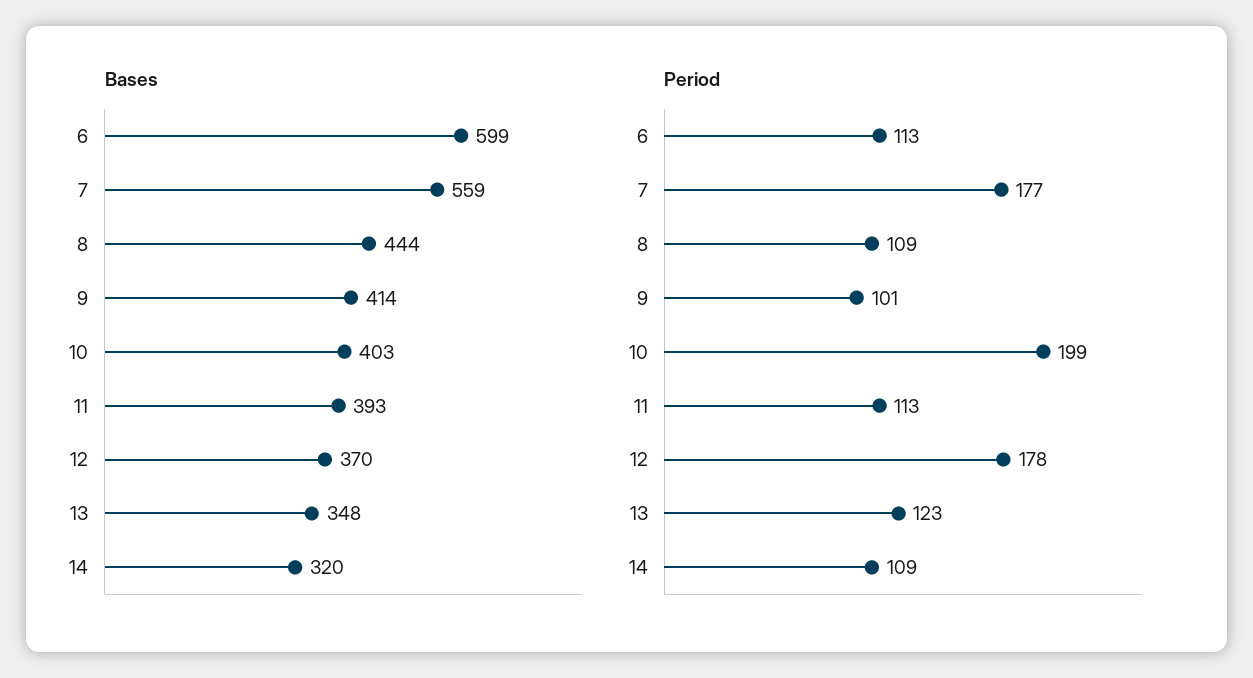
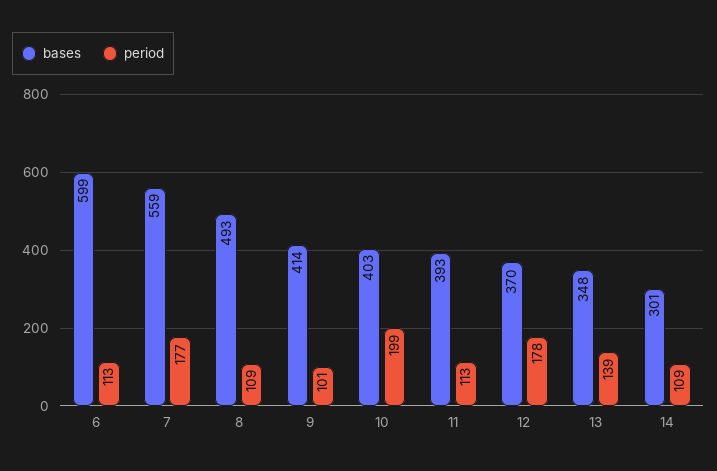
  {
    "Bases": {
      "6": 599,
      "7": 559,
-     "8": 444,
+     "8": 493,
      "9": 414,
      "10": 403,
      "11": 393,
      "12": 370,
      "13": 348,
-     "14": 320
+     "14": 301
    },
    "Period": {
      "6": 113,
      "7": 177,
      "8": 109,
      "9": 101,
      "10": 199,
      "11": 113,
      "12": 178,
-     "13": 123,
+     "13": 139,
      "14": 109
    }
  }

